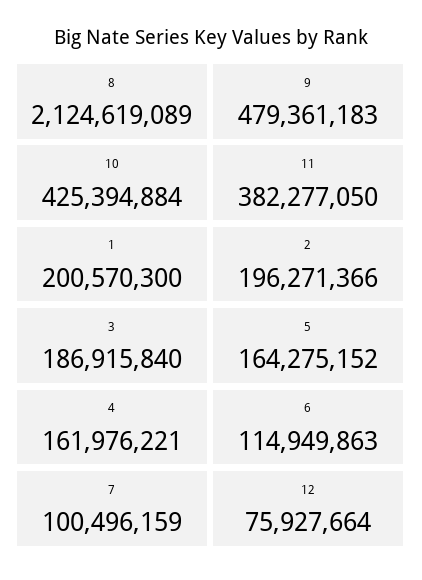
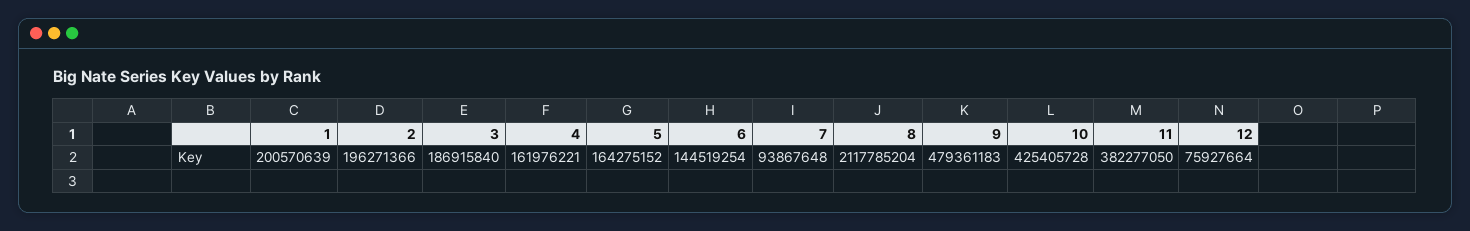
  {
-   "8": 2124619089,
+   "8": 2117785204,
    "9": 479361183,
-   "10": 425394884,
+   "10": 425405728,
    "11": 382277050,
-   "1": 200570300,
+   "1": 200570639,
    "2": 196271366,
    "3": 186915840,
    "5": 164275152,
    "4": 161976221,
-   "6": 114949863,
+   "6": 144519254,
-   "7": 100496159,
+   "7": 93867648,
    "12": 75927664
  }

